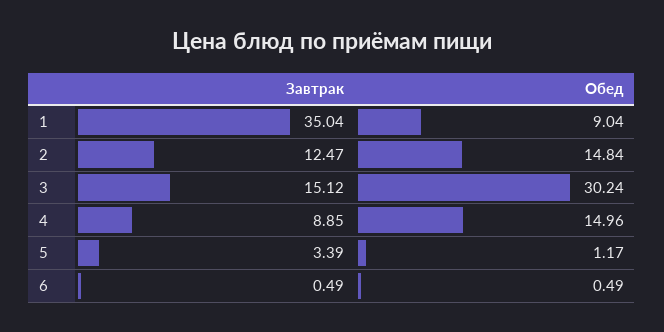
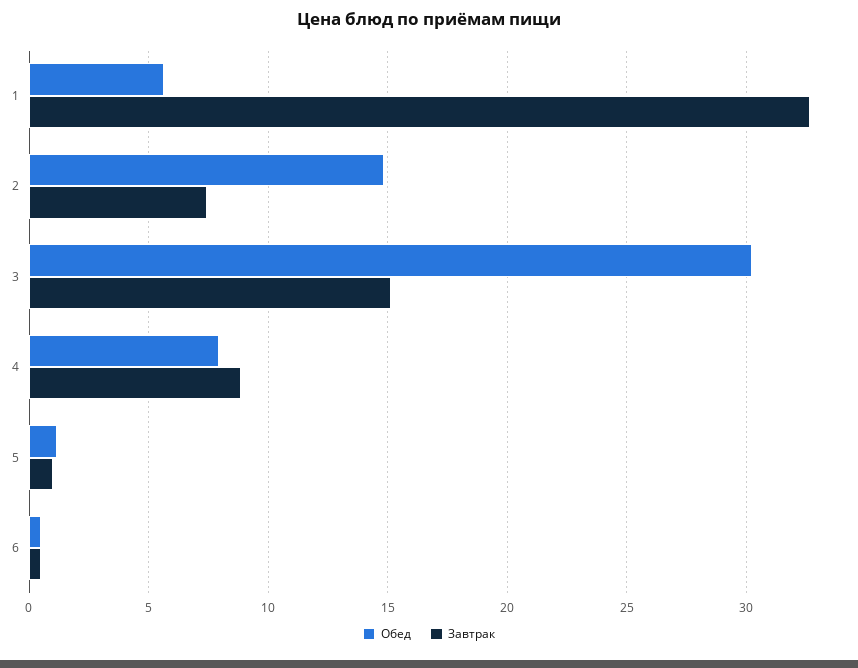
  {
    "Завтрак": {
-     "1": 35.04,
+     "1": 32.5,
-     "2": 12.47,
+     "2": 7.5,
      "3": 15.12,
      "4": 8.85,
-     "5": 3.39,
+     "5": 1,
      "6": 0.49
    },
    "Обед": {
-     "1": 9.04,
+     "1": 5.5,
      "2": 14.84,
      "3": 30.24,
-     "4": 14.96,
+     "4": 8,
      "5": 1.17,
      "6": 0.49
    }
  }

